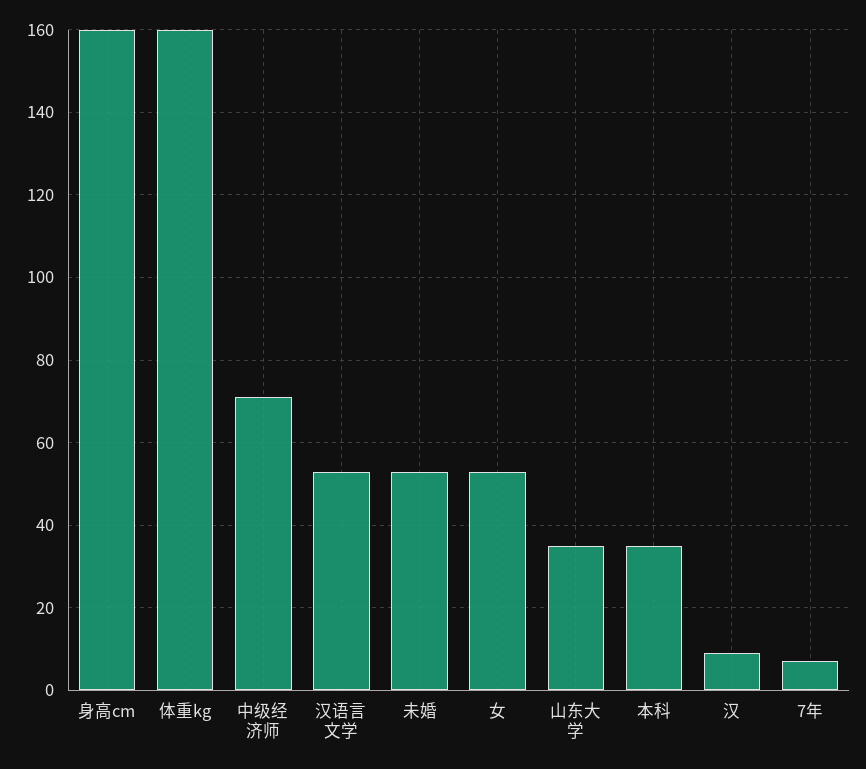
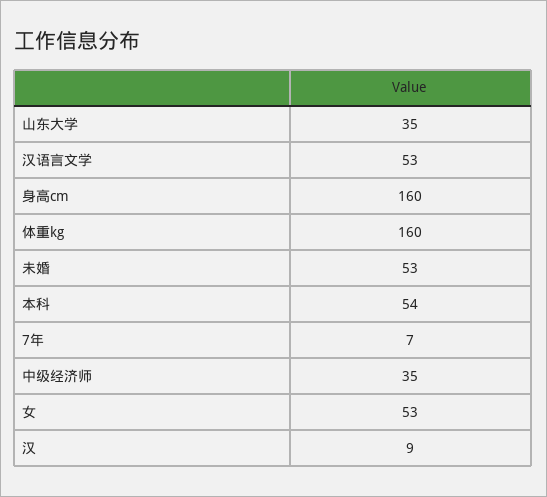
  {
    "身高cm": 160,
    "体重kg": 160,
-   "中级经济师": 70,
+   "中级经济师": 35,
    "汉语言文学": 53,
    "未婚": 53,
    "女": 53,
    "山东大学": 35,
-   "本科": 35,
+   "本科": 54,
    "汉": 9,
    "7年": 7
  }

